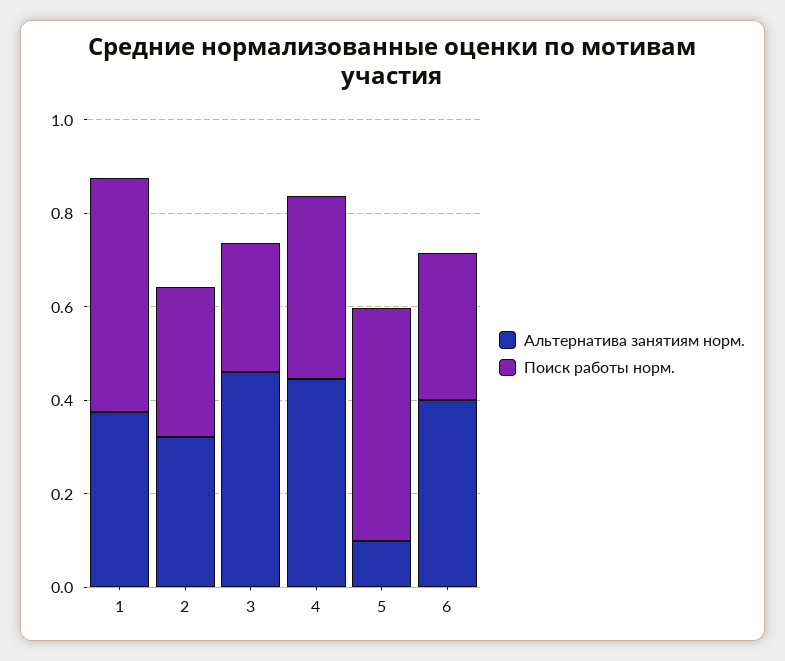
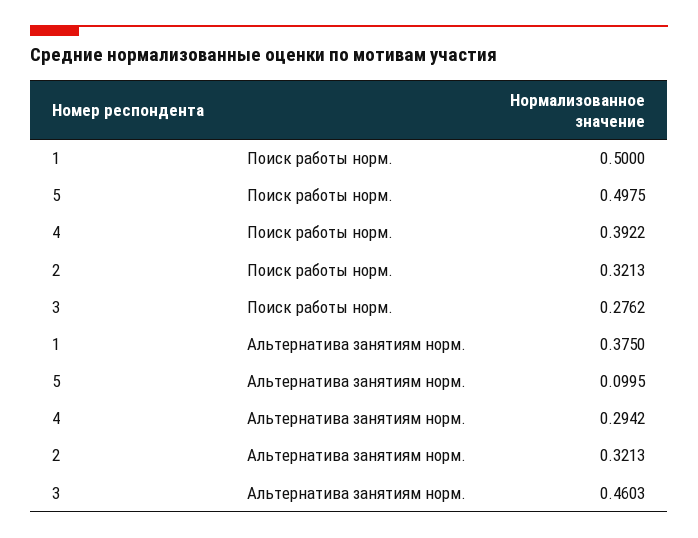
  {
    "Альтернатива занятиям норм.": {
      "1": 0.375,
      "2": 0.3213,
      "3": 0.4603,
-     "4": 0.45,
+     "4": 0.2942,
-     "5": 0.0995,
+     "5": 0.0995
-     "6": 0.4
    },
    "Поиск работы норм.": {
      "1": 0.5,
      "2": 0.3213,
      "3": 0.2762,
      "4": 0.3922,
-     "5": 0.4975,
+     "5": 0.4975
-     "6": 0.3
    }
  }

